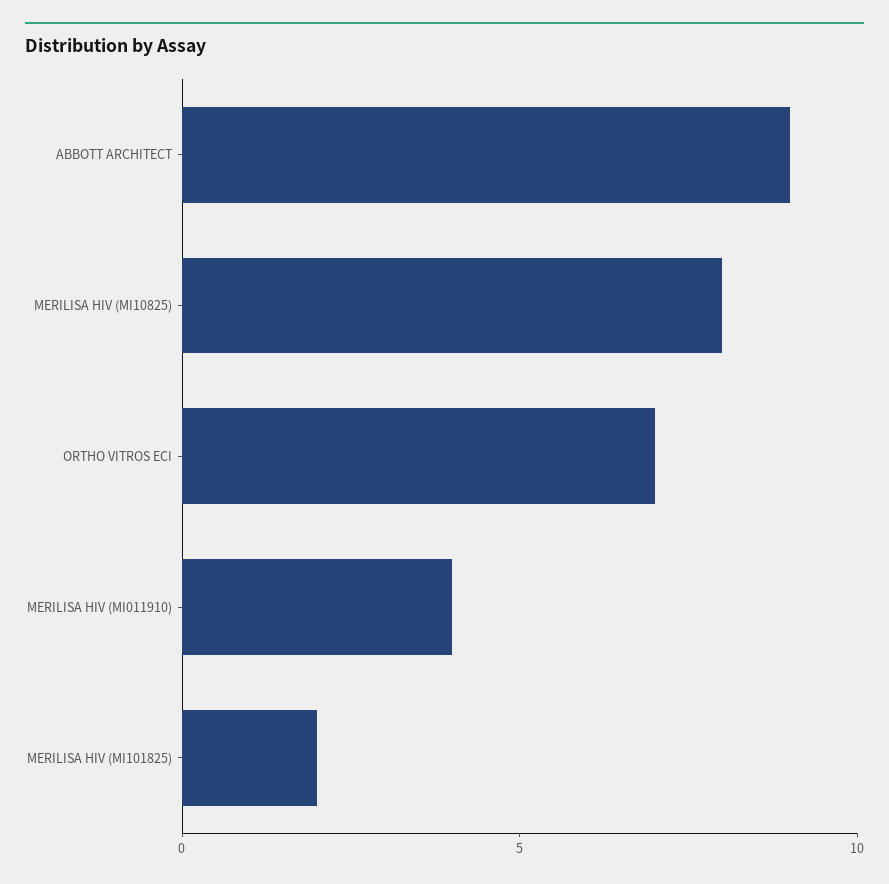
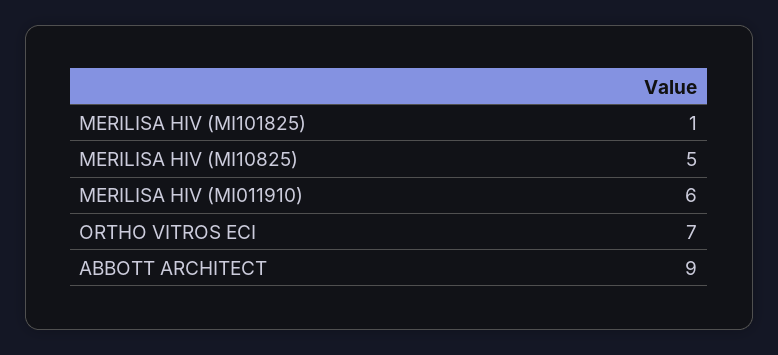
  {
    "ABBOTT ARCHITECT": 9,
-   "MERILISA HIV (MI10825)": 8,
+   "MERILISA HIV (MI10825)": 5,
    "ORTHO VITROS ECI": 7,
-   "MERILISA HIV (MI011910)": 4,
+   "MERILISA HIV (MI011910)": 6,
-   "MERILISA HIV (MI101825)": 2
+   "MERILISA HIV (MI101825)": 1
  }

